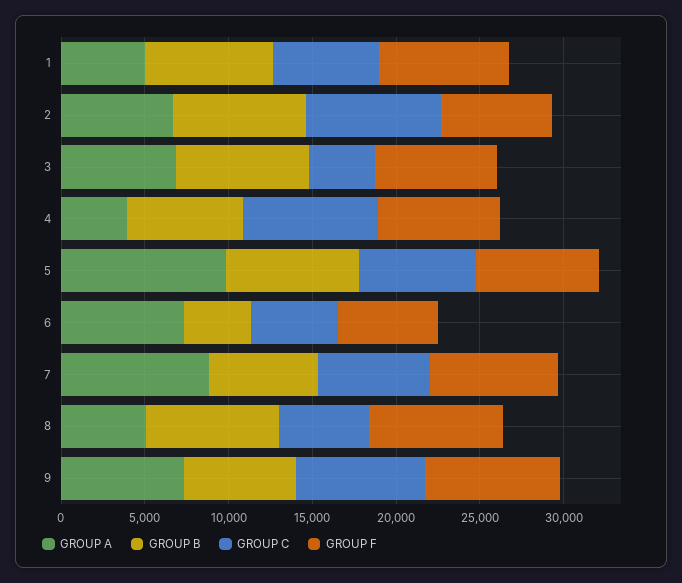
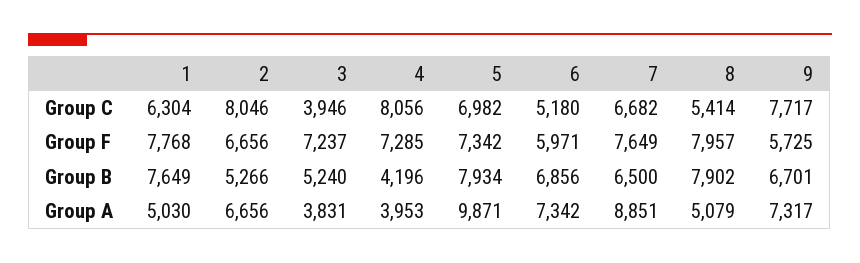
  {
    "GROUP A": {
      "1": 5030,
      "2": 6656,
-     "3": 7000,
+     "3": 3831,
      "4": 3953,
      "5": 9871,
      "6": 7342,
      "7": 8851,
      "8": 5079,
      "9": 7317
    },
    "GROUP B": {
      "1": 7649,
-     "2": 8000,
+     "2": 5266,
-     "3": 8000,
+     "3": 5240,
-     "4": 7000,
+     "4": 4196,
      "5": 7934,
-     "6": 4000,
+     "6": 6856,
      "7": 6500,
      "8": 7902,
      "9": 6701
    },
    "GROUP C": {
      "1": 6304,
      "2": 8046,
      "3": 3946,
      "4": 8056,
      "5": 6982,
      "6": 5180,
      "7": 6682,
      "8": 5414,
      "9": 7717
    },
    "GROUP F": {
      "1": 7768,
      "2": 6656,
      "3": 7237,
      "4": 7285,
      "5": 7342,
      "6": 5971,
      "7": 7649,
      "8": 7957,
-     "9": 8000
+     "9": 5725
    }
  }

